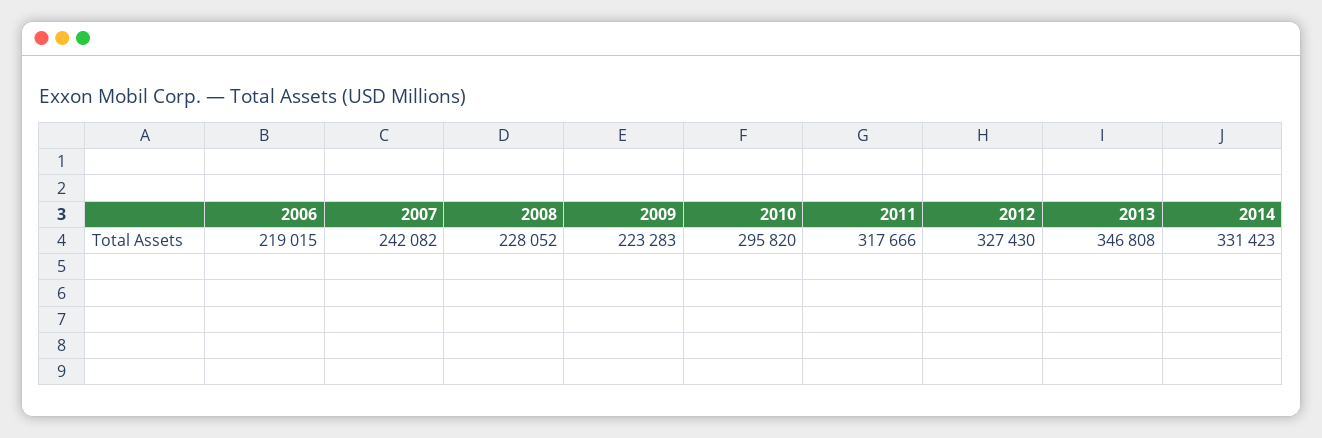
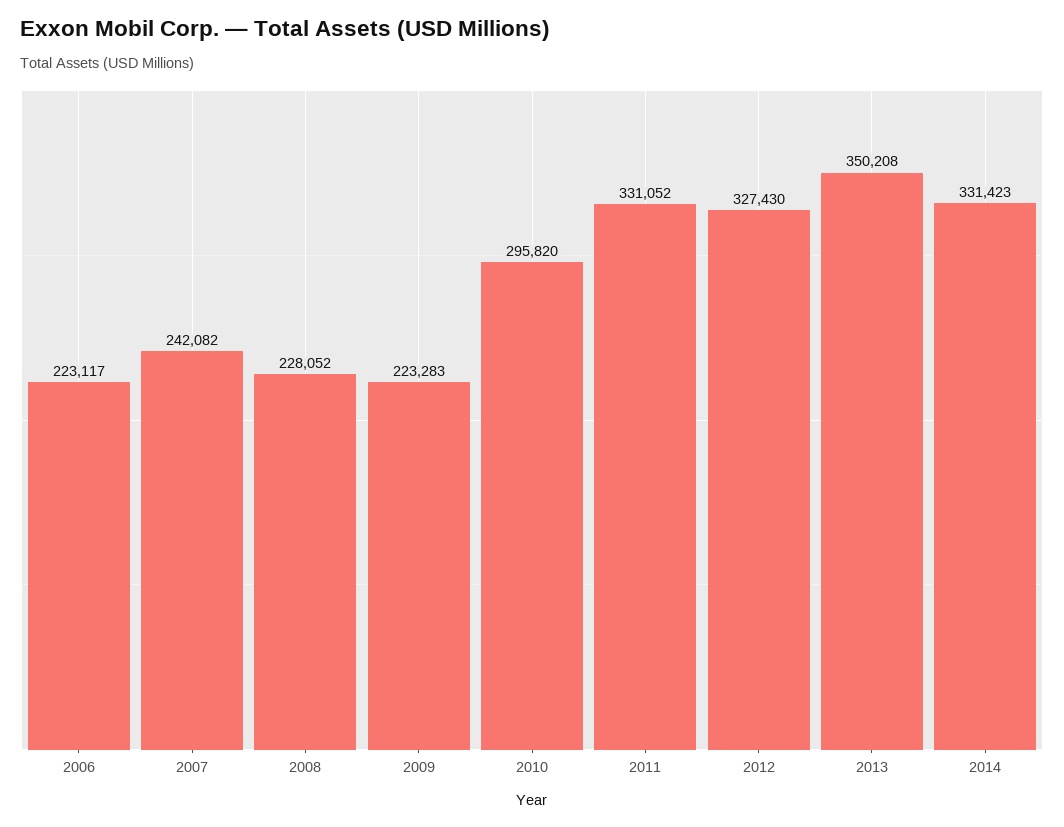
  {
-   "2006": 219015,
+   "2006": 223117,
    "2007": 242082,
    "2008": 228052,
    "2009": 223283,
    "2010": 295820,
-   "2011": 317666,
+   "2011": 331052,
    "2012": 327430,
-   "2013": 346808,
+   "2013": 350208,
    "2014": 331423
  }

